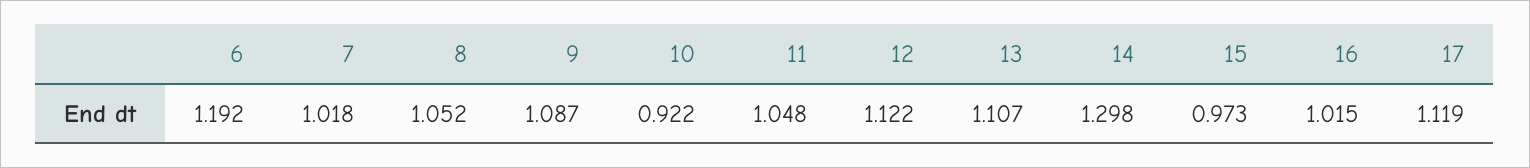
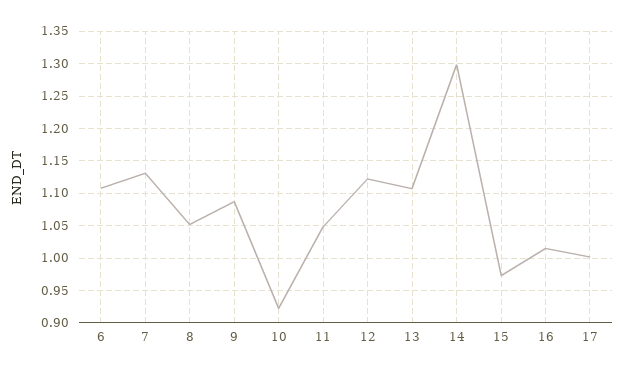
  {
-   "6": 1.192,
+   "6": 1.11,
-   "7": 1.018,
+   "7": 1.13,
    "8": 1.052,
    "9": 1.087,
    "10": 0.922,
    "11": 1.048,
    "12": 1.122,
    "13": 1.107,
    "14": 1.298,
    "15": 0.973,
    "16": 1.015,
-   "17": 1.119
+   "17": 1
  }

